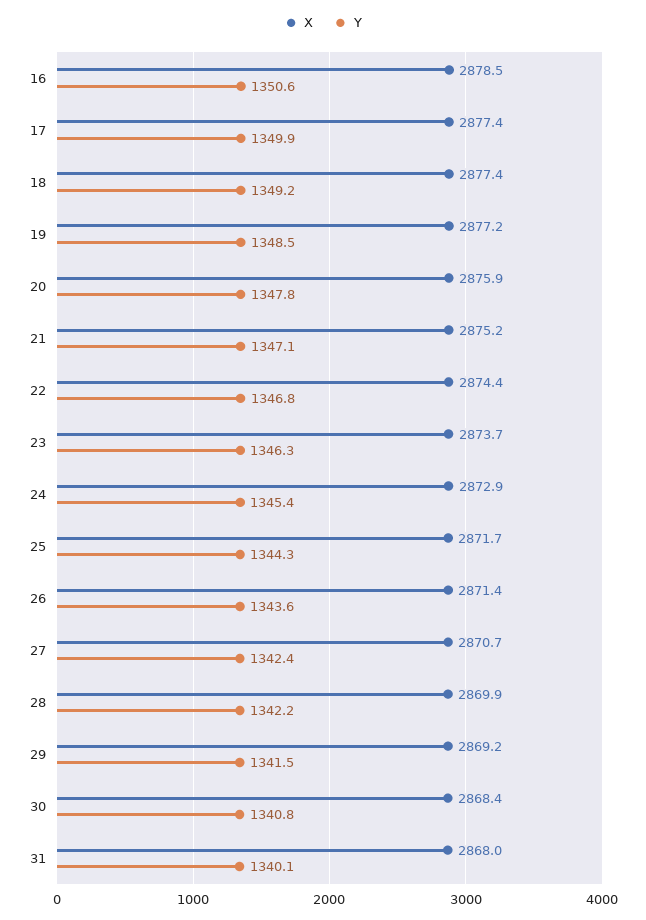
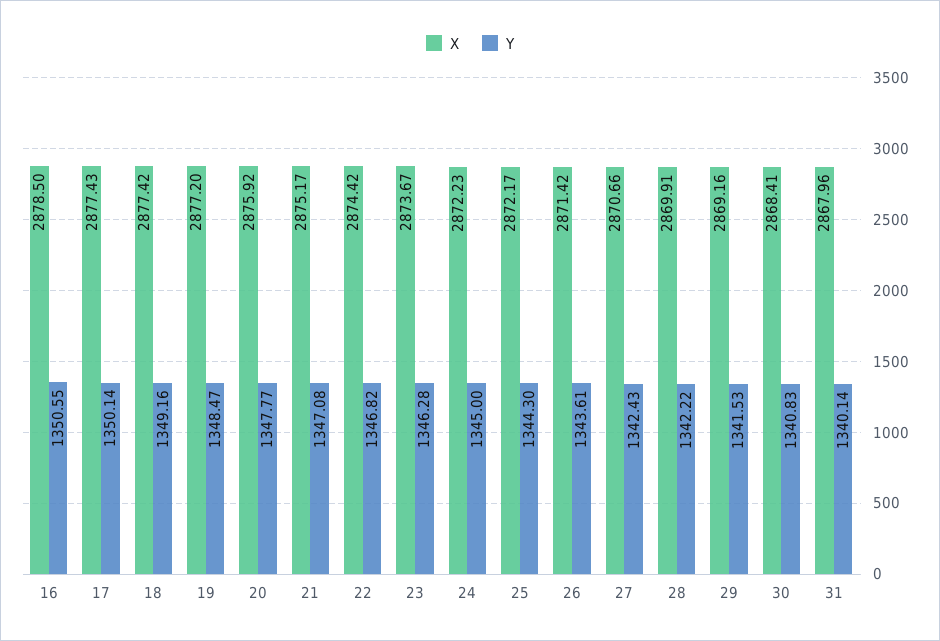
  {
    "X": {
      "16": 2878.5,
      "17": 2877.43,
      "18": 2877.42,
      "19": 2877.2,
      "20": 2875.92,
      "21": 2875.17,
      "22": 2874.42,
      "23": 2873.67,
-     "24": 2872.9,
+     "24": 2872.23,
-     "25": 2871.7,
+     "25": 2872.17,
      "26": 2871.42,
      "27": 2870.66,
      "28": 2869.91,
      "29": 2869.16,
      "30": 2868.41,
      "31": 2867.96
    },
    "Y": {
      "16": 1350.55,
-     "17": 1349.9,
+     "17": 1350.14,
      "18": 1349.16,
      "19": 1348.47,
      "20": 1347.77,
      "21": 1347.08,
      "22": 1346.82,
      "23": 1346.28,
-     "24": 1345.4,
+     "24": 1345,
      "25": 1344.3,
      "26": 1343.61,
      "27": 1342.43,
      "28": 1342.22,
      "29": 1341.53,
      "30": 1340.83,
      "31": 1340.14
    }
  }

